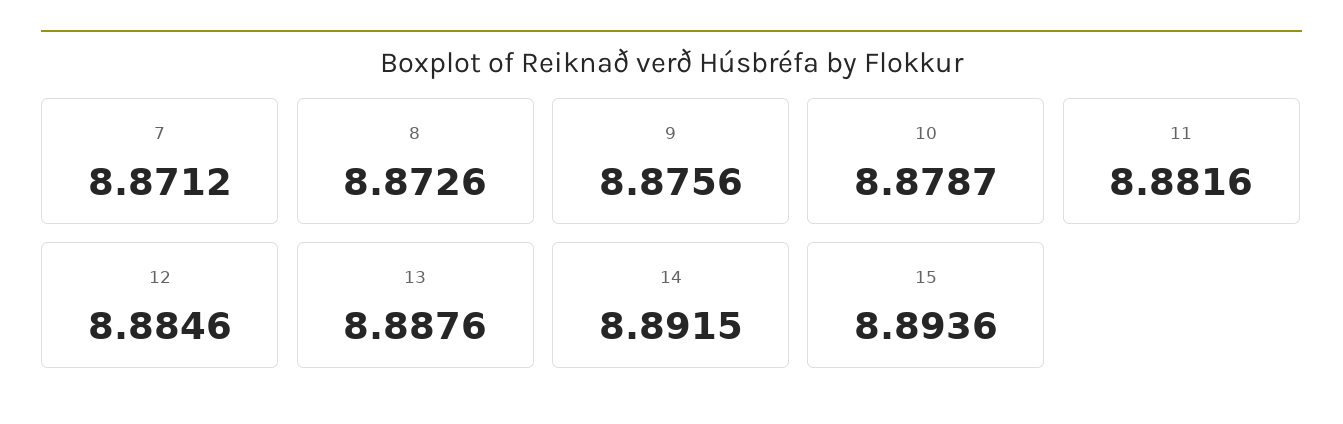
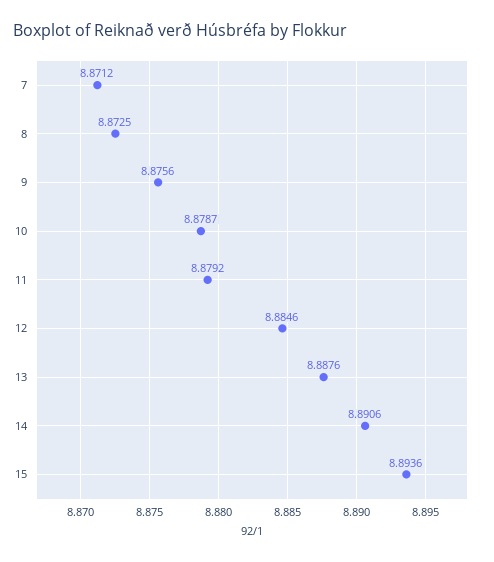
  {
    "7": 8.8712,
-   "8": 8.8726,
+   "8": 8.8725,
    "9": 8.8756,
    "10": 8.8787,
-   "11": 8.8816,
+   "11": 8.8792,
    "12": 8.8846,
    "13": 8.8876,
-   "14": 8.8915,
+   "14": 8.8906,
    "15": 8.8936
  }

